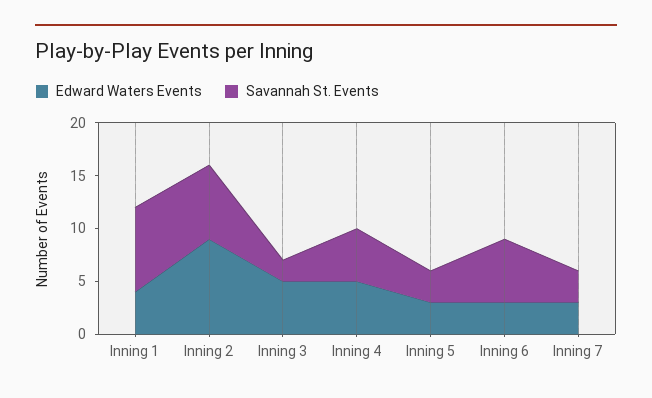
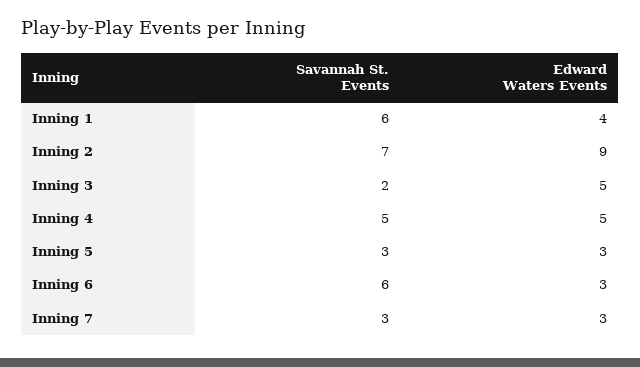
  {
    "Edward Waters Events": {
      "Inning 1": 4,
      "Inning 2": 9,
      "Inning 3": 5,
      "Inning 4": 5,
      "Inning 5": 3,
      "Inning 6": 3,
      "Inning 7": 3
    },
    "Savannah St. Events": {
-     "Inning 1": 8,
+     "Inning 1": 6,
      "Inning 2": 7,
      "Inning 3": 2,
      "Inning 4": 5,
      "Inning 5": 3,
      "Inning 6": 6,
      "Inning 7": 3
    }
  }

